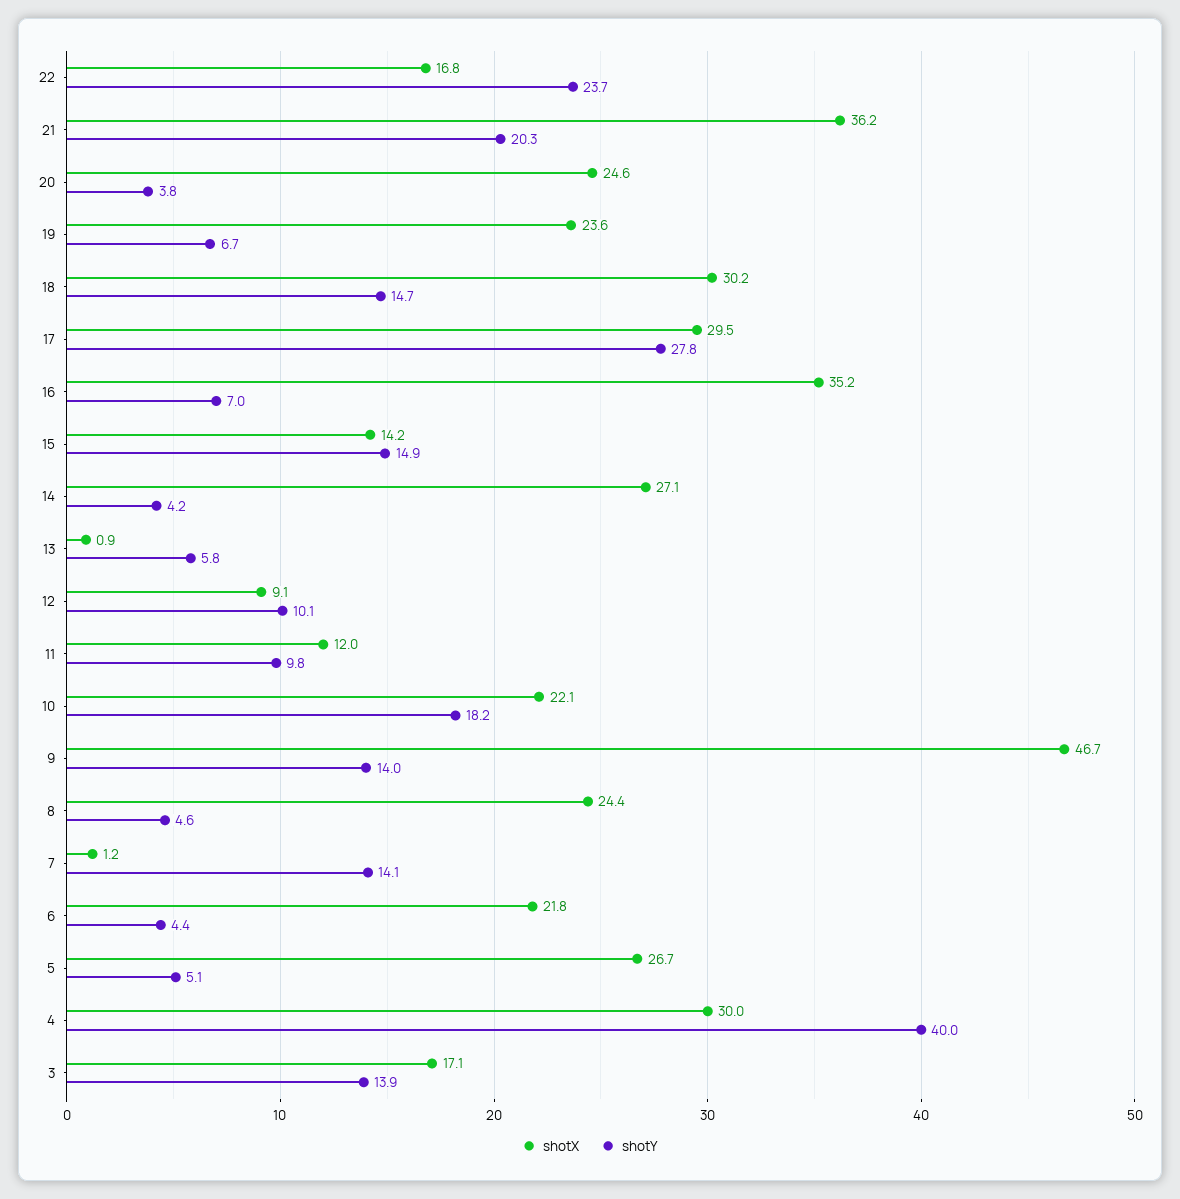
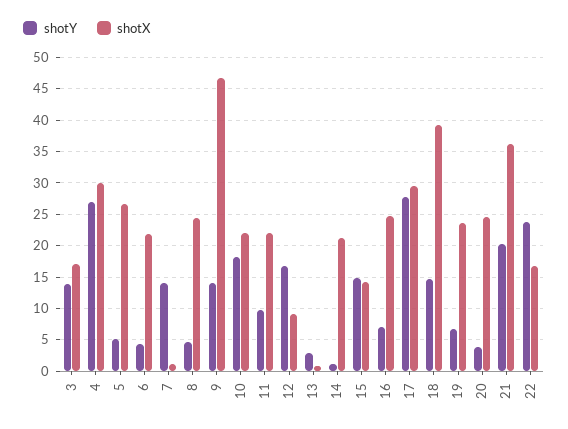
  {
    "shotX": {
      "22": 16.8,
      "21": 36.2,
      "20": 24.6,
      "19": 23.6,
-     "18": 30.2,
+     "18": 39,
      "17": 29.5,
-     "16": 35.2,
+     "16": 25,
      "15": 14.2,
-     "14": 27.1,
+     "14": 21,
      "13": 0.9,
      "12": 9.1,
-     "11": 12,
+     "11": 22,
      "10": 22.1,
      "9": 46.7,
      "8": 24.4,
      "7": 1.2,
      "6": 21.8,
      "5": 26.7,
      "4": 30,
      "3": 17.1
    },
    "shotY": {
      "22": 23.7,
      "21": 20.3,
      "20": 3.8,
      "19": 6.7,
      "18": 14.7,
      "17": 27.8,
      "16": 7,
      "15": 14.9,
-     "14": 4.2,
+     "14": 1,
-     "13": 5.8,
+     "13": 3,
-     "12": 10.1,
+     "12": 17,
      "11": 9.8,
      "10": 18.2,
      "9": 14,
      "8": 4.6,
      "7": 14.1,
      "6": 4.4,
      "5": 5.1,
-     "4": 40,
+     "4": 27,
      "3": 13.9
    }
  }

